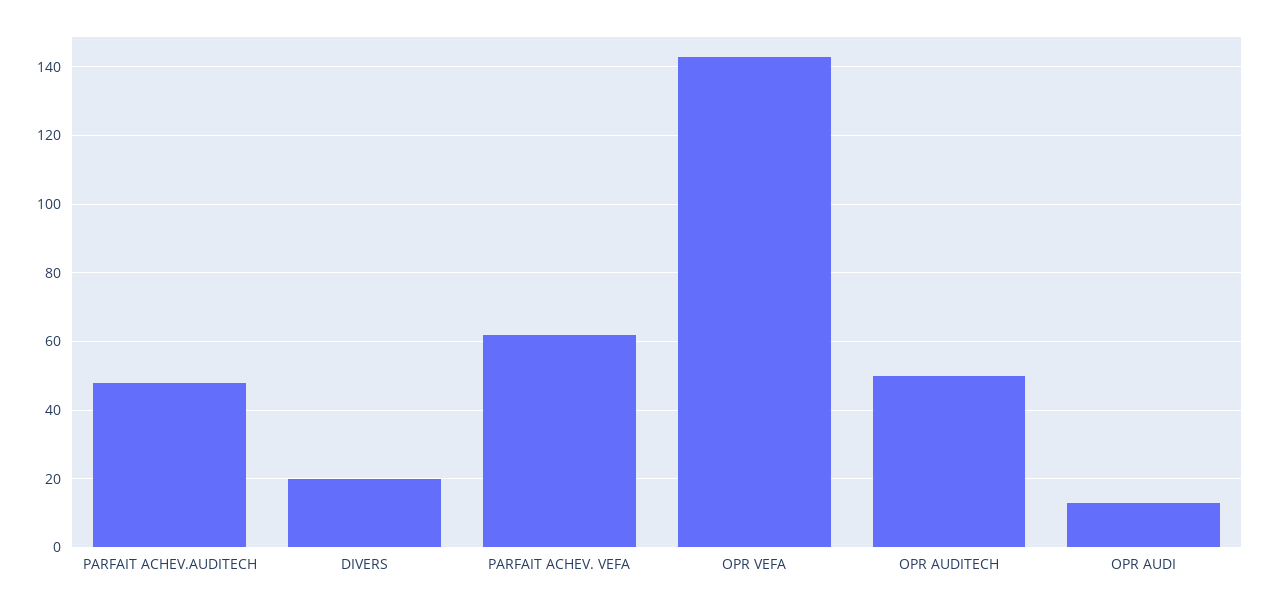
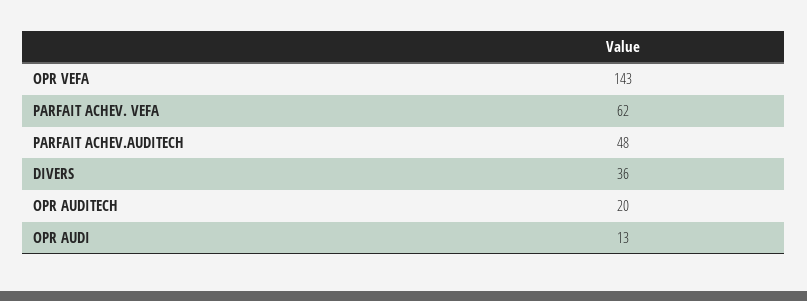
  {
    "PARFAIT ACHEV.AUDITECH": 48,
-   "DIVERS": 20,
+   "DIVERS": 36,
    "PARFAIT ACHEV. VEFA": 62,
    "OPR VEFA": 143,
-   "OPR AUDITECH": 50,
+   "OPR AUDITECH": 20,
    "OPR AUDI": 13
  }

